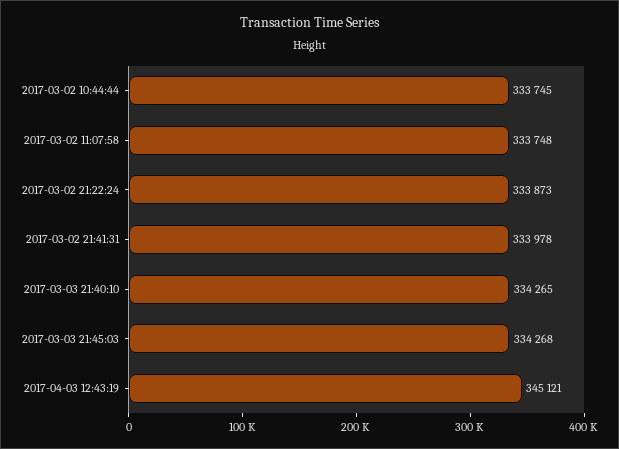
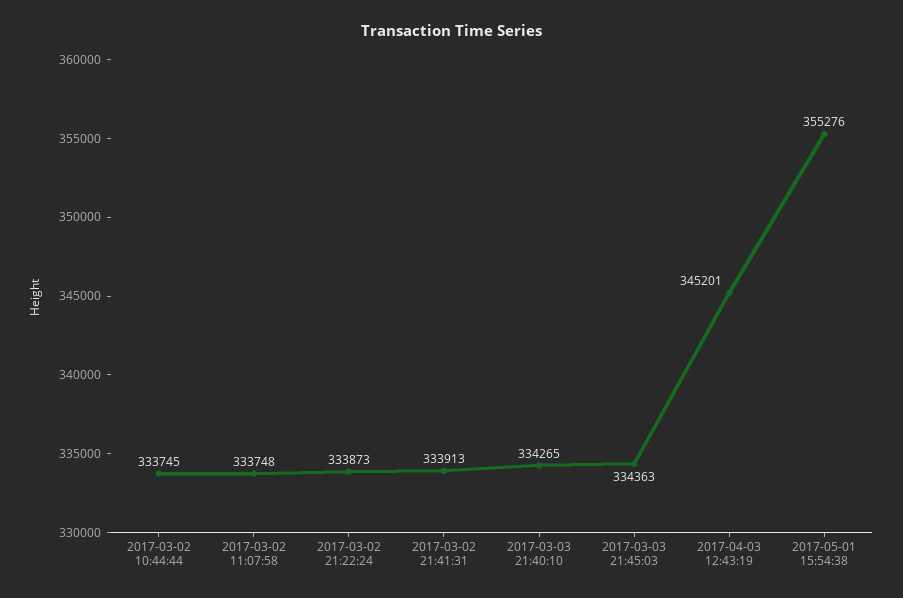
  {
    "2017-03-02 10:44:44": 333745,
    "2017-03-02 11:07:58": 333748,
    "2017-03-02 21:22:24": 333873,
-   "2017-03-02 21:41:31": 333978,
+   "2017-03-02 21:41:31": 333913,
    "2017-03-03 21:40:10": 334265,
-   "2017-03-03 21:45:03": 334268,
+   "2017-03-03 21:45:03": 334363,
-   "2017-04-03 12:43:19": 345121
+   "2017-04-03 12:43:19": 345201,
+   "2017-05-01 15:54:38": 355276
  }

